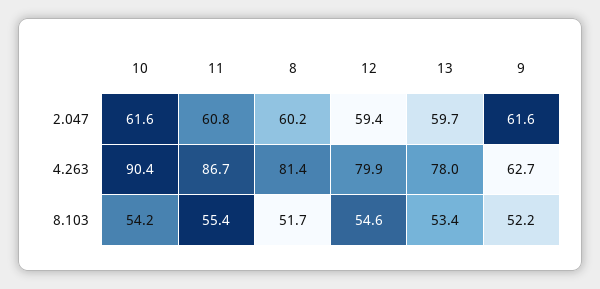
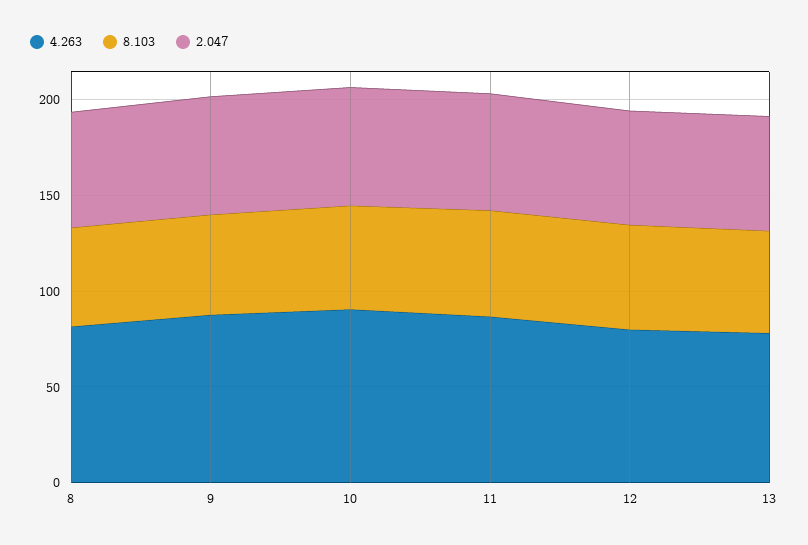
  {
    "2.047": {
      "10": 61.6,
      "11": 60.8,
      "8": 60.2,
      "12": 59.4,
      "13": 59.7,
      "9": 61.6
    },
    "4.263": {
      "10": 90.4,
      "11": 86.7,
      "8": 81.4,
      "12": 79.9,
      "13": 78,
-     "9": 62.7
+     "9": 90
    },
    "8.103": {
      "10": 54.2,
      "11": 55.4,
      "8": 51.7,
      "12": 54.6,
      "13": 53.4,
      "9": 52.2
    }
  }

